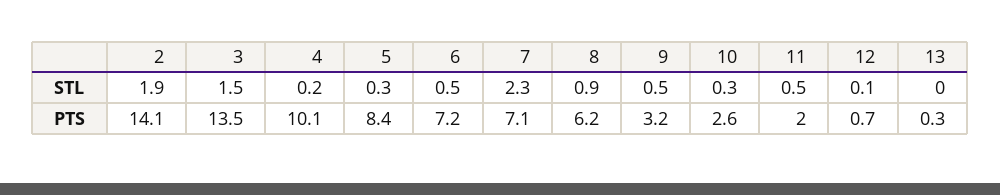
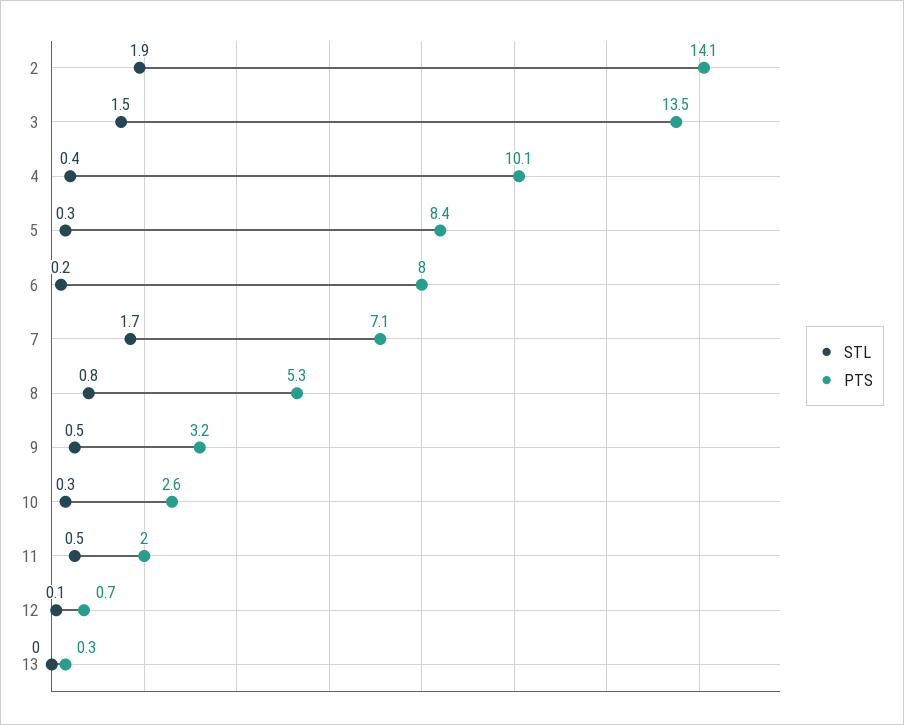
  {
    "STL": {
      "2": 1.9,
      "3": 1.5,
-     "4": 0.2,
+     "4": 0.4,
      "5": 0.3,
-     "6": 0.5,
+     "6": 0.2,
-     "7": 2.3,
+     "7": 1.7,
-     "8": 0.9,
+     "8": 0.8,
      "9": 0.5,
      "10": 0.3,
      "11": 0.5,
      "12": 0.1,
      "13": 0
    },
    "PTS": {
      "2": 14.1,
      "3": 13.5,
      "4": 10.1,
      "5": 8.4,
-     "6": 7.2,
+     "6": 8,
      "7": 7.1,
-     "8": 6.2,
+     "8": 5.3,
      "9": 3.2,
      "10": 2.6,
      "11": 2,
      "12": 0.7,
      "13": 0.3
    }
  }

